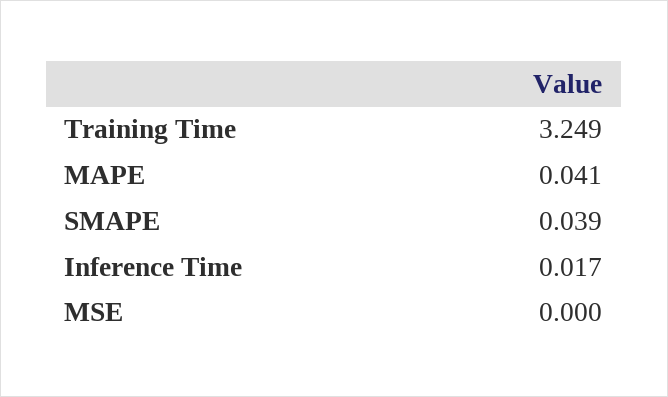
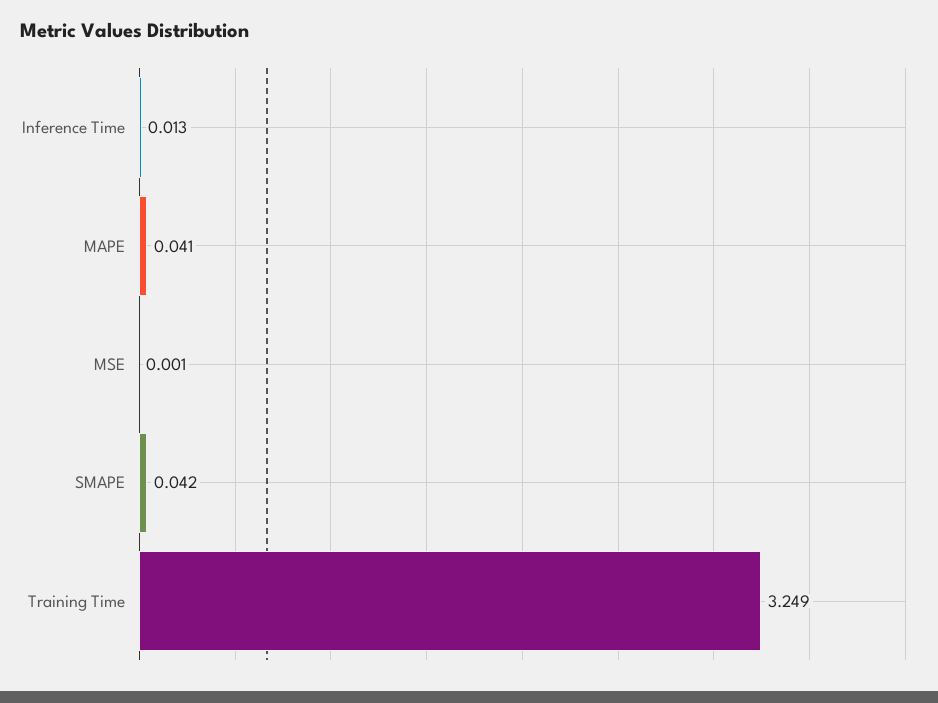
  {
    "Training Time": 3.249,
    "MAPE": 0.041,
-   "SMAPE": 0.039,
+   "SMAPE": 0.042,
-   "Inference Time": 0.017,
+   "Inference Time": 0.013,
-   "MSE": 0
+   "MSE": 0.001
  }

